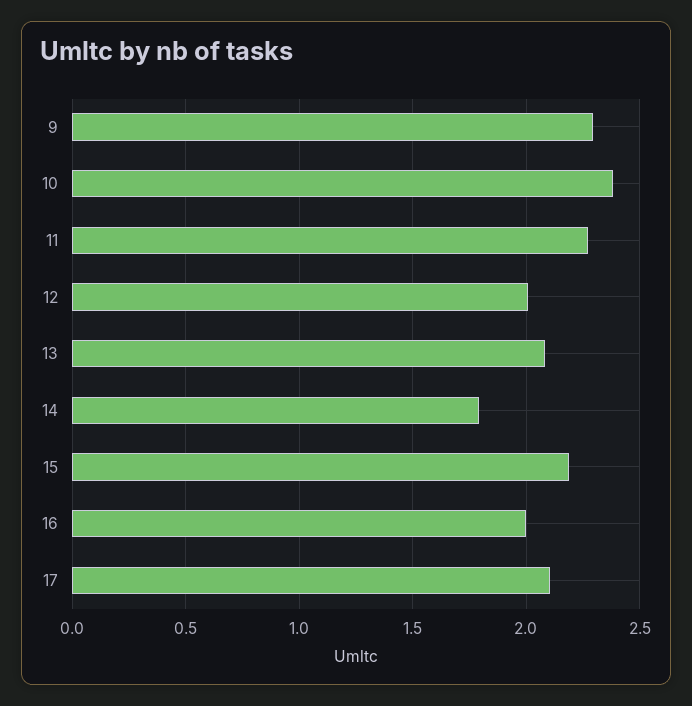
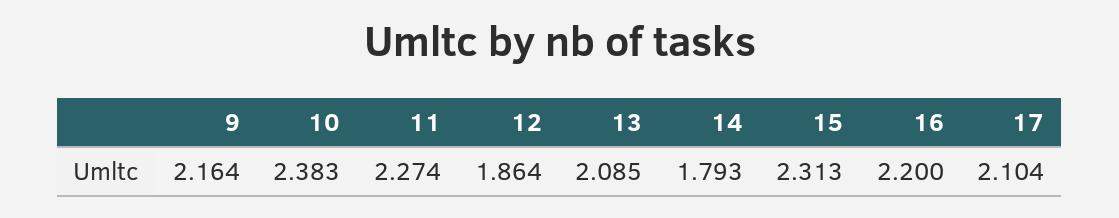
  {
-   "9": 2.3,
+   "9": 2.164,
    "10": 2.383,
    "11": 2.274,
-   "12": 2,
+   "12": 1.864,
    "13": 2.085,
    "14": 1.793,
-   "15": 2.2,
+   "15": 2.313,
-   "16": 2,
+   "16": 2.2,
    "17": 2.104
  }

